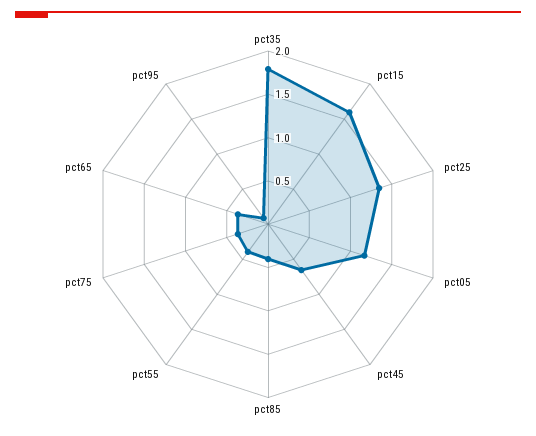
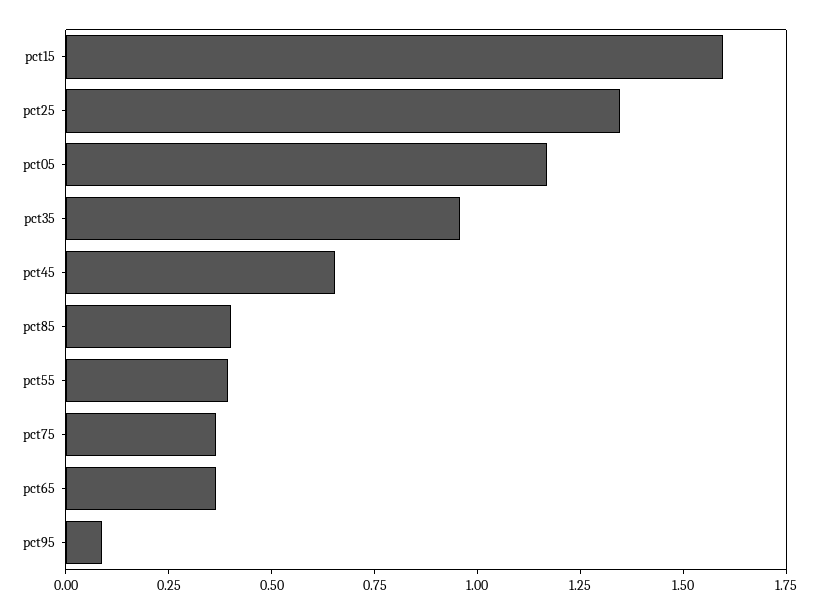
  {
-   "pct35": 1.8,
+   "pct35": 0.95,
    "pct15": 1.6,
    "pct25": 1.35,
    "pct05": 1.15,
    "pct45": 0.65,
    "pct85": 0.4,
    "pct55": 0.4,
    "pct75": 0.35,
    "pct65": 0.35,
    "pct95": 0.1
  }

